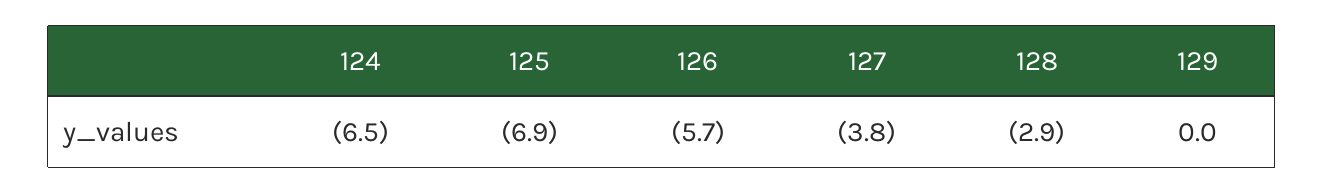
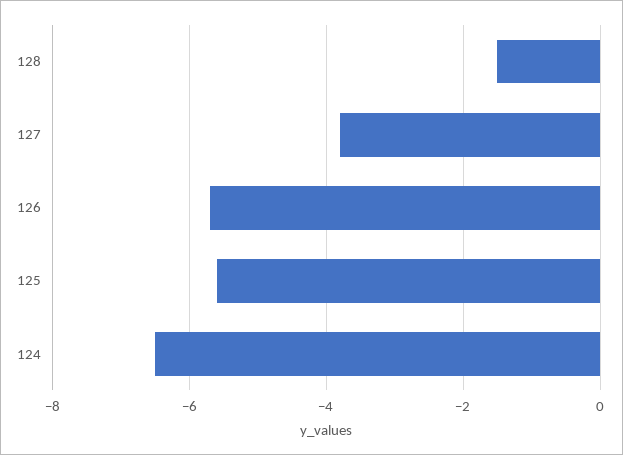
  {
    "124": -6.5,
-   "125": -6.9,
+   "125": -5.5,
    "126": -5.7,
    "127": -3.8,
-   "128": -2.9,
+   "128": -1.5
-   "129": 0
  }

